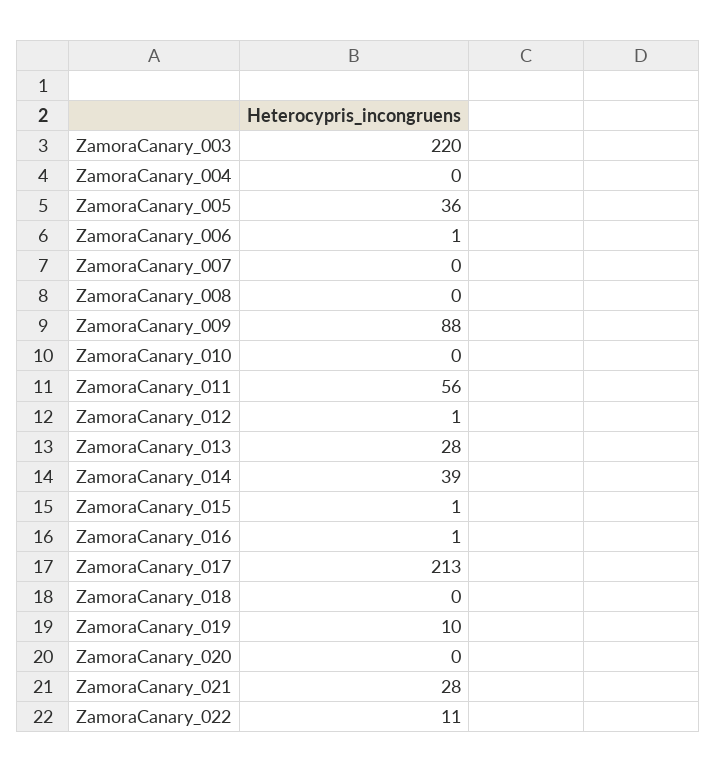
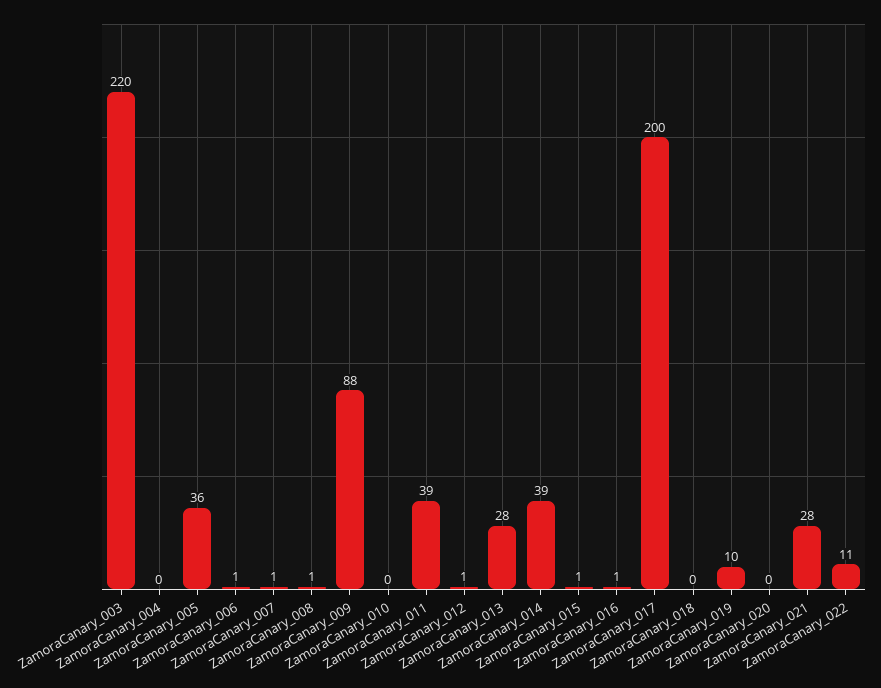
  {
    "ZamoraCanary_003": 220,
    "ZamoraCanary_004": 0,
    "ZamoraCanary_005": 36,
    "ZamoraCanary_006": 1,
-   "ZamoraCanary_007": 0,
+   "ZamoraCanary_007": 1,
-   "ZamoraCanary_008": 0,
+   "ZamoraCanary_008": 1,
    "ZamoraCanary_009": 88,
    "ZamoraCanary_010": 0,
-   "ZamoraCanary_011": 56,
+   "ZamoraCanary_011": 39,
    "ZamoraCanary_012": 1,
    "ZamoraCanary_013": 28,
    "ZamoraCanary_014": 39,
    "ZamoraCanary_015": 1,
    "ZamoraCanary_016": 1,
-   "ZamoraCanary_017": 213,
+   "ZamoraCanary_017": 200,
    "ZamoraCanary_018": 0,
    "ZamoraCanary_019": 10,
    "ZamoraCanary_020": 0,
    "ZamoraCanary_021": 28,
    "ZamoraCanary_022": 11
  }

